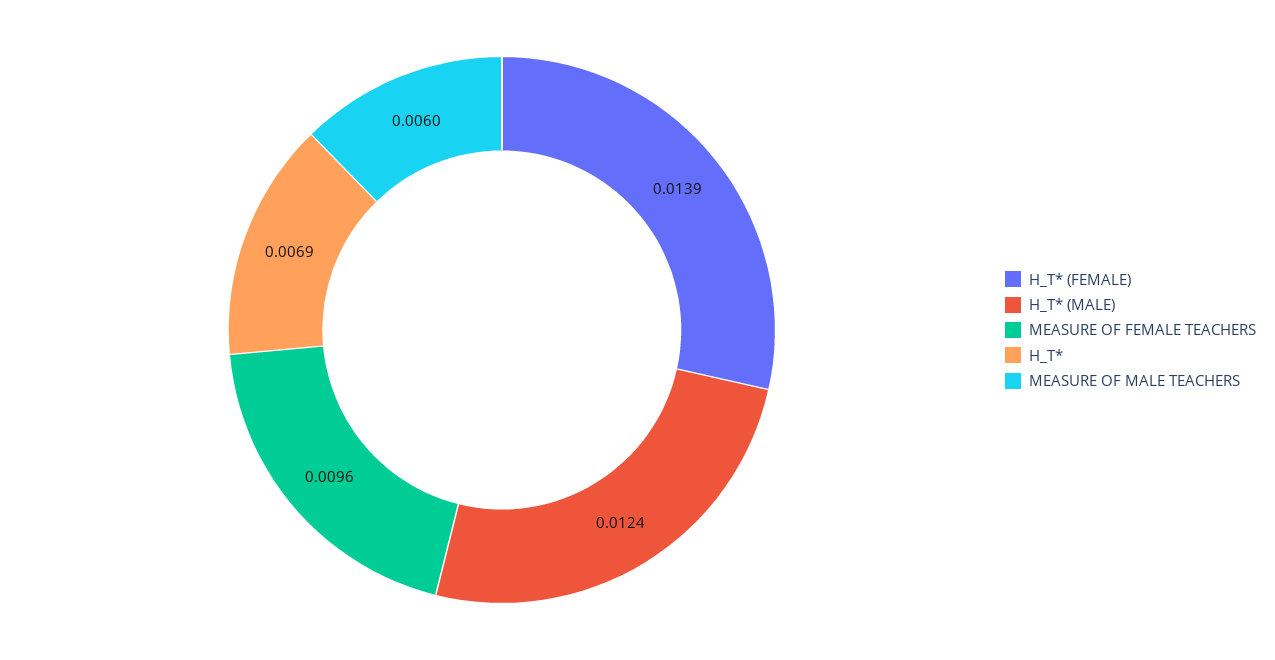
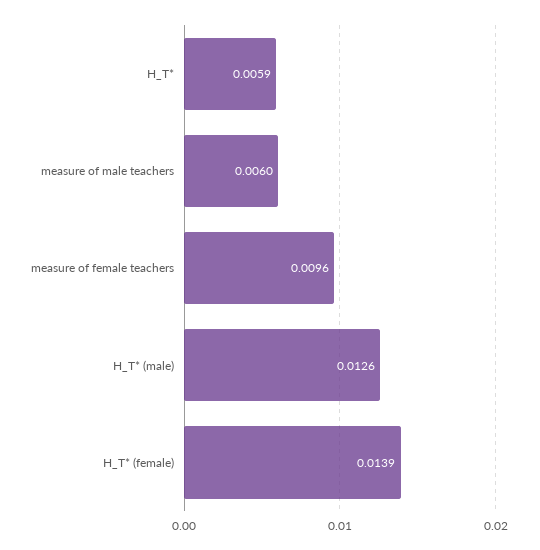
  {
    "H_T* (FEMALE)": 0.0139,
-   "H_T* (MALE)": 0.0124,
+   "H_T* (MALE)": 0.0126,
    "MEASURE OF FEMALE TEACHERS": 0.0096,
-   "H_T*": 0.0069,
+   "H_T*": 0.0059,
    "MEASURE OF MALE TEACHERS": 0.006
  }

